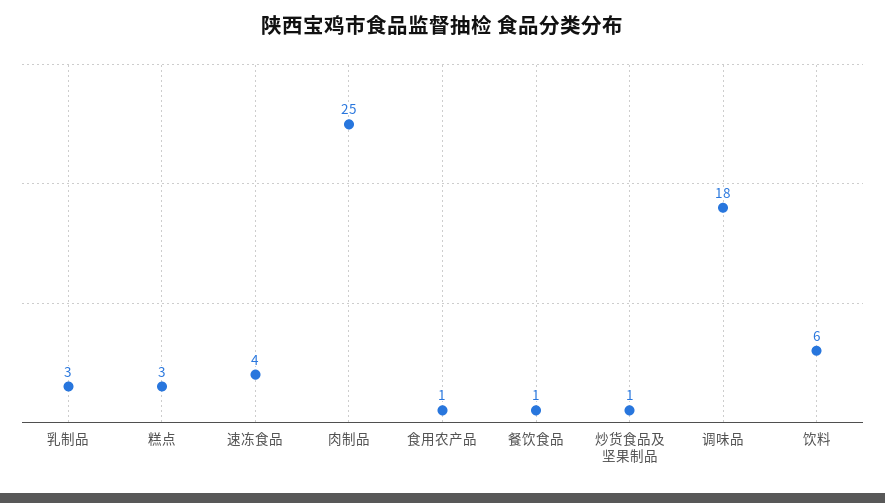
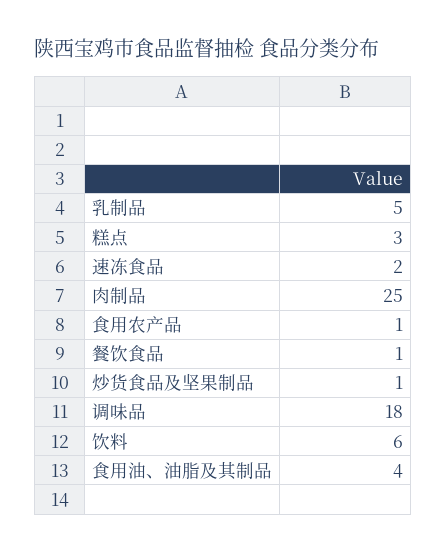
  {
-   "乳制品": 3,
+   "乳制品": 5,
    "糕点": 3,
-   "速冻食品": 4,
+   "速冻食品": 2,
    "肉制品": 25,
    "食用农产品": 1,
    "餐饮食品": 1,
    "炒货食品及坚果制品": 1,
    "调味品": 18,
-   "饮料": 6
+   "饮料": 6,
+   "食用油、油脂及其制品": 4
  }

